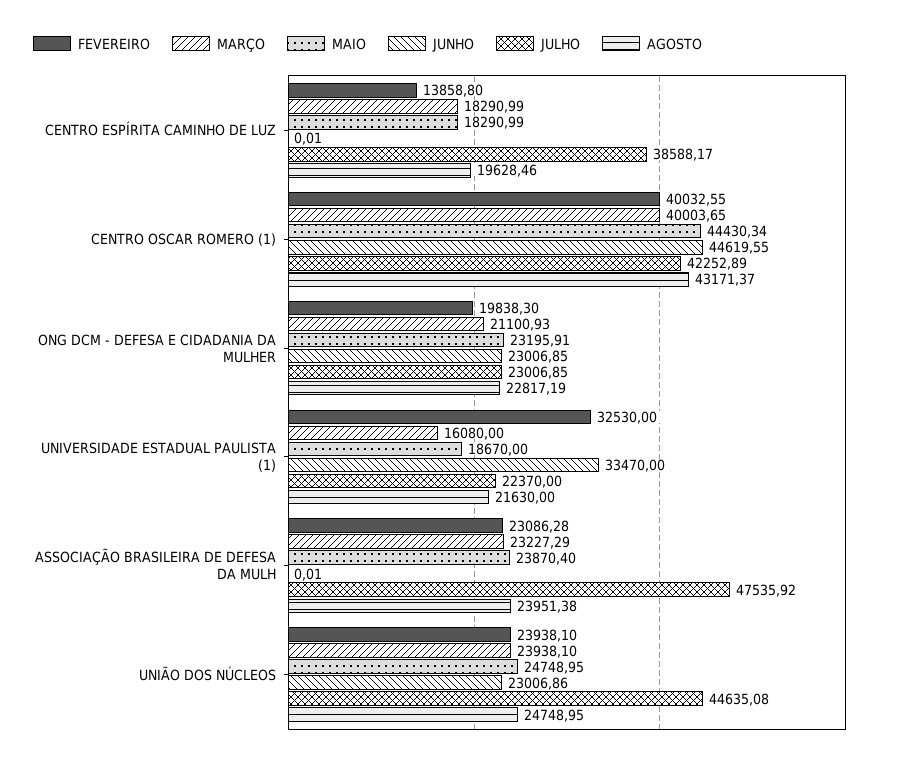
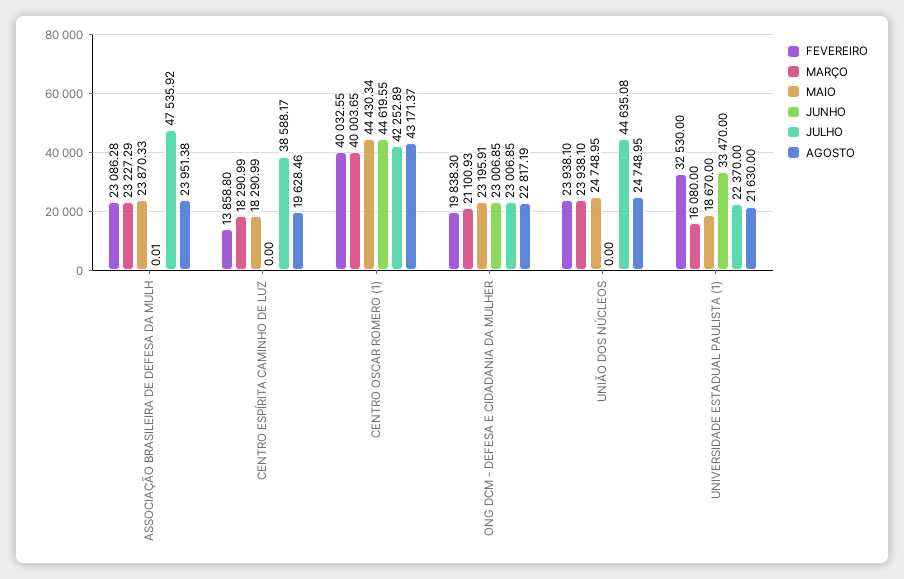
  {
    "FEVEREIRO": {
      "CENTRO ESPÍRITA CAMINHO DE LUZ": 13858.8,
      "CENTRO OSCAR ROMERO (1)": 40032.55,
      "ONG DCM - DEFESA E CIDADANIA DA MULHER": 19838.3,
      "UNIVERSIDADE ESTADUAL PAULISTA (1)": 32530,
      "ASSOCIAÇÃO BRASILEIRA DE DEFESA DA MULH": 23086.28,
      "UNIÃO DOS NÚCLEOS": 23938.1
    },
    "MARÇO": {
      "CENTRO ESPÍRITA CAMINHO DE LUZ": 18290.99,
      "CENTRO OSCAR ROMERO (1)": 40003.65,
      "ONG DCM - DEFESA E CIDADANIA DA MULHER": 21100.93,
      "UNIVERSIDADE ESTADUAL PAULISTA (1)": 16080,
      "ASSOCIAÇÃO BRASILEIRA DE DEFESA DA MULH": 23227.29,
      "UNIÃO DOS NÚCLEOS": 23938.1
    },
    "MAIO": {
      "CENTRO ESPÍRITA CAMINHO DE LUZ": 18290.99,
      "CENTRO OSCAR ROMERO (1)": 44430.34,
      "ONG DCM - DEFESA E CIDADANIA DA MULHER": 23195.91,
      "UNIVERSIDADE ESTADUAL PAULISTA (1)": 18670,
-     "ASSOCIAÇÃO BRASILEIRA DE DEFESA DA MULH": 23870.4,
+     "ASSOCIAÇÃO BRASILEIRA DE DEFESA DA MULH": 23870.33,
      "UNIÃO DOS NÚCLEOS": 24748.95
    },
    "JUNHO": {
-     "CENTRO ESPÍRITA CAMINHO DE LUZ": 0.01,
+     "CENTRO ESPÍRITA CAMINHO DE LUZ": 0,
      "CENTRO OSCAR ROMERO (1)": 44619.55,
      "ONG DCM - DEFESA E CIDADANIA DA MULHER": 23006.85,
      "UNIVERSIDADE ESTADUAL PAULISTA (1)": 33470,
      "ASSOCIAÇÃO BRASILEIRA DE DEFESA DA MULH": 0.01,
-     "UNIÃO DOS NÚCLEOS": 23006.86
+     "UNIÃO DOS NÚCLEOS": 0
    },
    "JULHO": {
      "CENTRO ESPÍRITA CAMINHO DE LUZ": 38588.17,
      "CENTRO OSCAR ROMERO (1)": 42252.89,
      "ONG DCM - DEFESA E CIDADANIA DA MULHER": 23006.85,
      "UNIVERSIDADE ESTADUAL PAULISTA (1)": 22370,
      "ASSOCIAÇÃO BRASILEIRA DE DEFESA DA MULH": 47535.92,
      "UNIÃO DOS NÚCLEOS": 44635.08
    },
    "AGOSTO": {
      "CENTRO ESPÍRITA CAMINHO DE LUZ": 19628.46,
      "CENTRO OSCAR ROMERO (1)": 43171.37,
      "ONG DCM - DEFESA E CIDADANIA DA MULHER": 22817.19,
      "UNIVERSIDADE ESTADUAL PAULISTA (1)": 21630,
      "ASSOCIAÇÃO BRASILEIRA DE DEFESA DA MULH": 23951.38,
      "UNIÃO DOS NÚCLEOS": 24748.95
    }
  }

